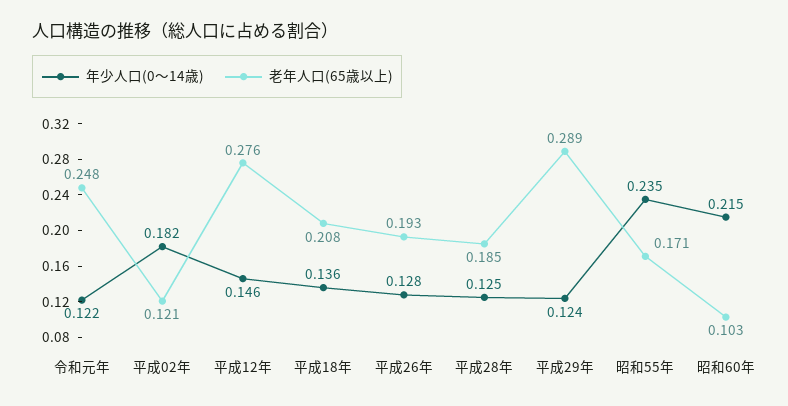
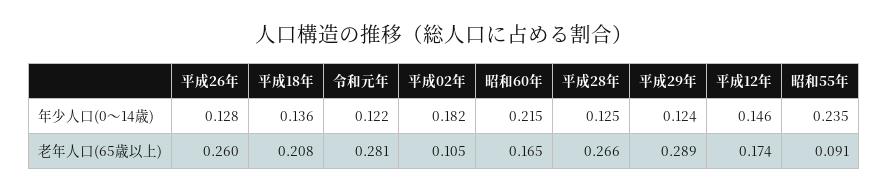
  {
    "年少人口(0～14歳)": {
      "令和元年": 0.122,
      "平成02年": 0.182,
      "平成12年": 0.146,
      "平成18年": 0.136,
      "平成26年": 0.128,
      "平成28年": 0.125,
      "平成29年": 0.124,
      "昭和55年": 0.235,
      "昭和60年": 0.215
    },
    "老年人口(65歳以上)": {
-     "令和元年": 0.248,
+     "令和元年": 0.281,
-     "平成02年": 0.121,
+     "平成02年": 0.105,
-     "平成12年": 0.276,
+     "平成12年": 0.174,
      "平成18年": 0.208,
-     "平成26年": 0.193,
+     "平成26年": 0.26,
-     "平成28年": 0.185,
+     "平成28年": 0.266,
      "平成29年": 0.289,
-     "昭和55年": 0.171,
+     "昭和55年": 0.091,
-     "昭和60年": 0.103
+     "昭和60年": 0.165
    }
  }

